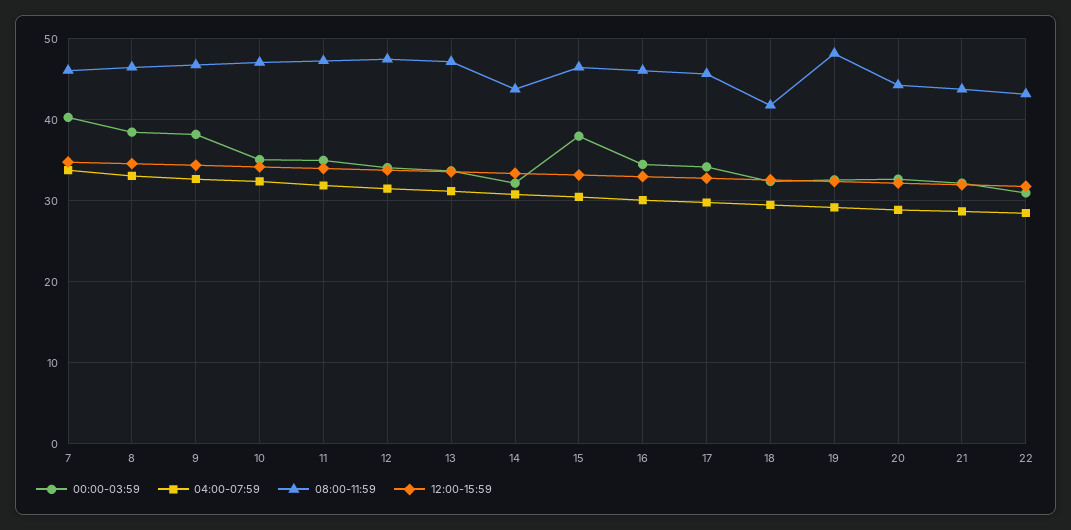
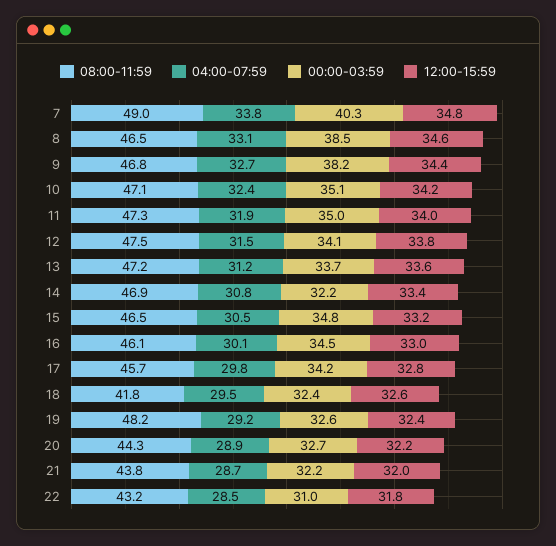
  {
    "00:00-03:59": {
      "7": 40.3,
      "8": 38.5,
      "9": 38.2,
      "10": 35.1,
      "11": 35,
      "12": 34.1,
      "13": 33.7,
      "14": 32.2,
-     "15": 38,
+     "15": 34.8,
      "16": 34.5,
      "17": 34.2,
      "18": 32.4,
      "19": 32.6,
      "20": 32.7,
      "21": 32.2,
      "22": 31
    },
    "04:00-07:59": {
      "7": 33.8,
      "8": 33.1,
      "9": 32.7,
      "10": 32.4,
      "11": 31.9,
      "12": 31.5,
      "13": 31.2,
      "14": 30.8,
      "15": 30.5,
      "16": 30.1,
      "17": 29.8,
      "18": 29.5,
      "19": 29.2,
      "20": 28.9,
      "21": 28.7,
      "22": 28.5
    },
    "08:00-11:59": {
-     "7": 46,
+     "7": 49,
      "8": 46.5,
      "9": 46.8,
      "10": 47.1,
      "11": 47.3,
      "12": 47.5,
      "13": 47.2,
-     "14": 44,
+     "14": 46.9,
      "15": 46.5,
      "16": 46.1,
      "17": 45.7,
      "18": 41.8,
      "19": 48.2,
      "20": 44.3,
      "21": 43.8,
      "22": 43.2
    },
    "12:00-15:59": {
      "7": 34.8,
      "8": 34.6,
      "9": 34.4,
      "10": 34.2,
      "11": 34,
      "12": 33.8,
      "13": 33.6,
      "14": 33.4,
      "15": 33.2,
      "16": 33,
      "17": 32.8,
      "18": 32.6,
      "19": 32.4,
      "20": 32.2,
      "21": 32,
      "22": 31.8
    }
  }

